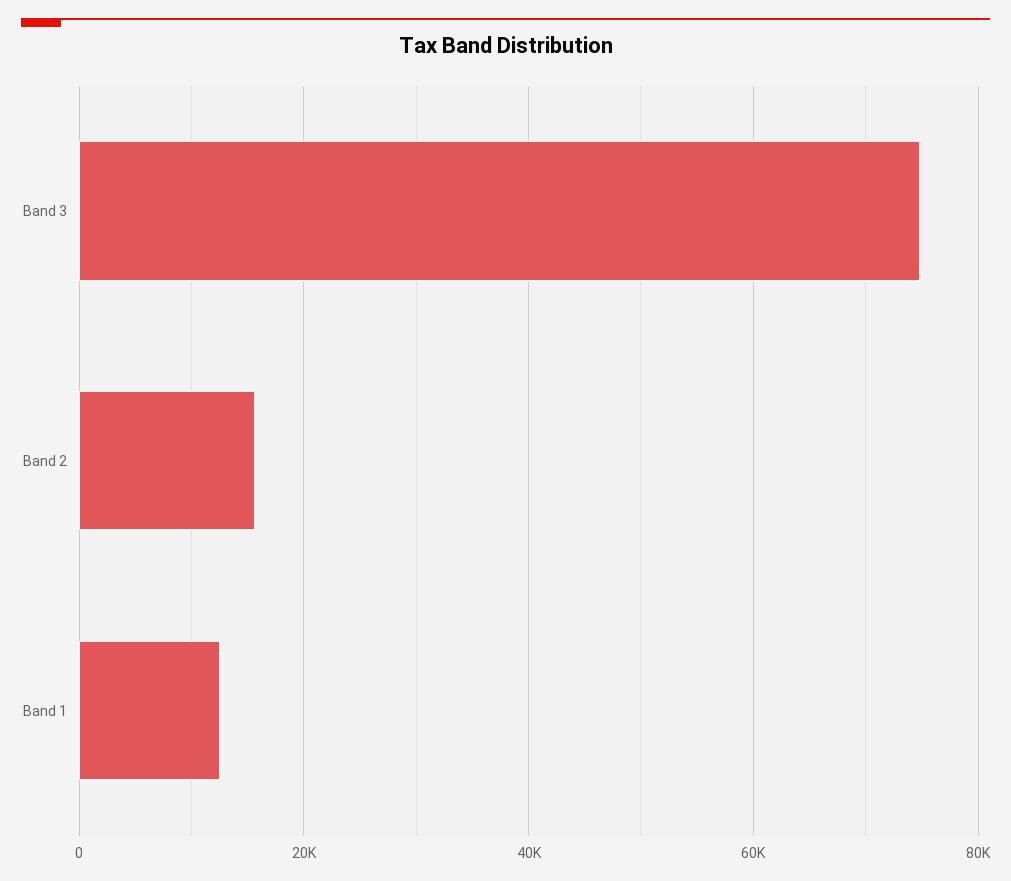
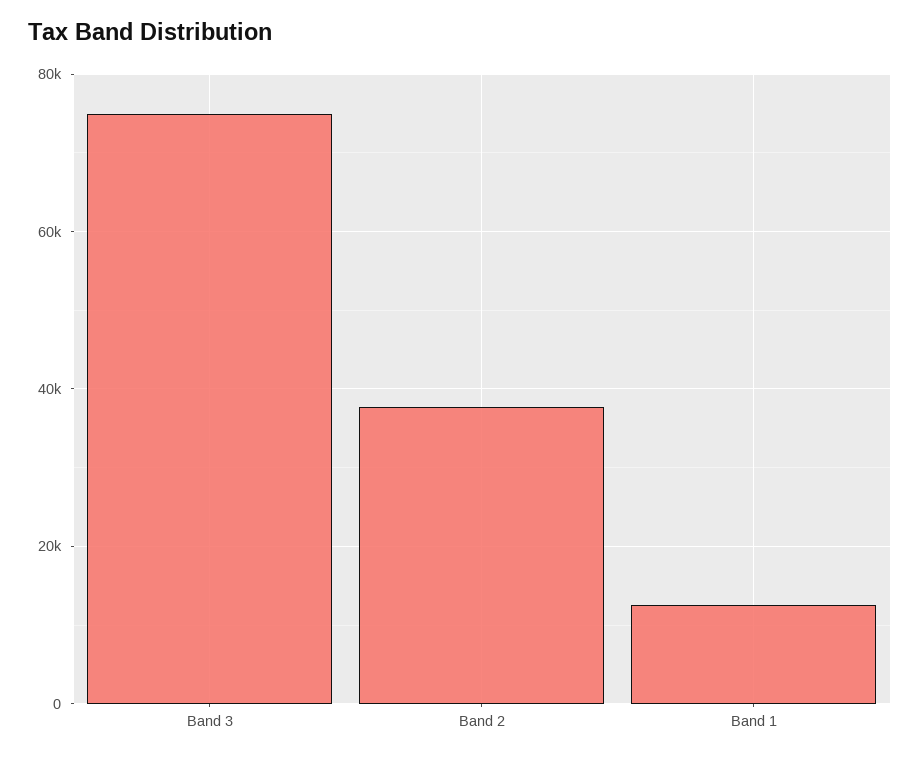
  {
    "Band 3": 74000,
-   "Band 2": 16000,
+   "Band 2": 38000,
    "Band 1": 12000
  }

